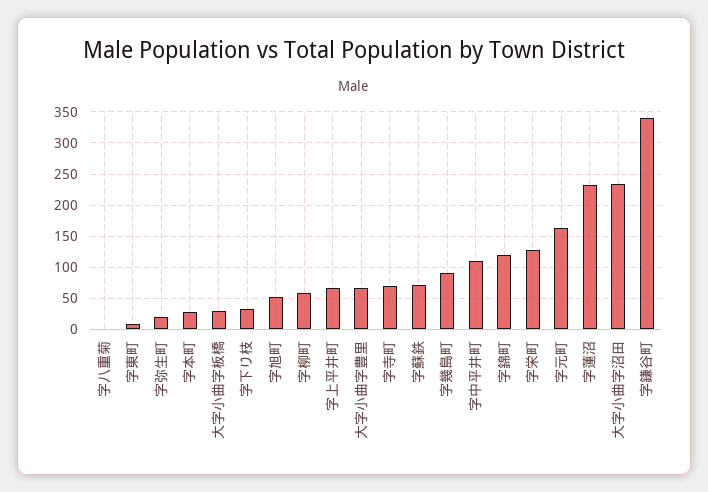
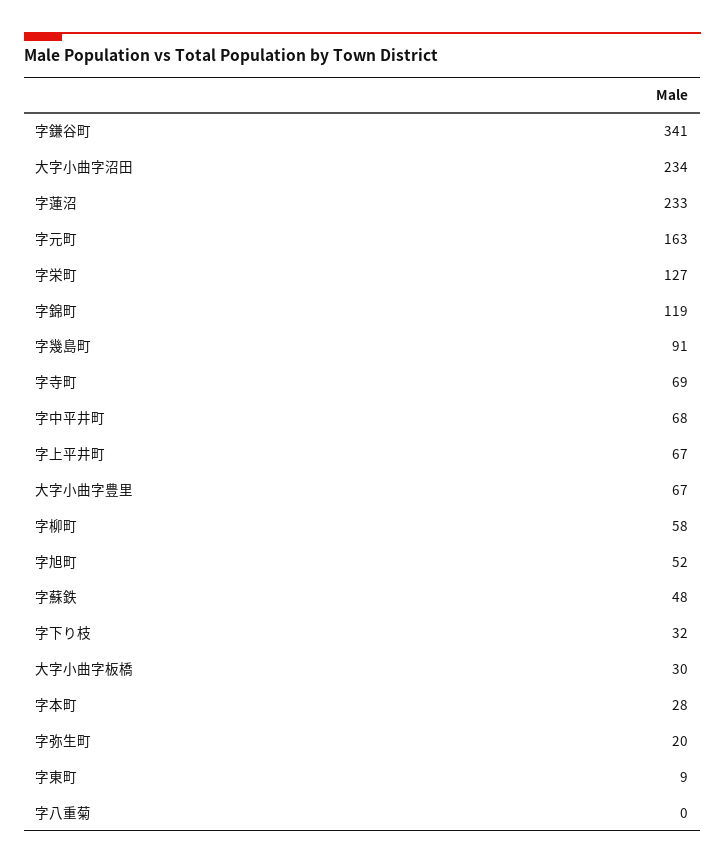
  {
    "字八重菊": 0,
    "字東町": 9,
    "字弥生町": 20,
    "字本町": 28,
    "大字小曲字板橋": 30,
    "字下り枝": 32,
    "字旭町": 52,
    "字柳町": 58,
    "字上平井町": 67,
    "大字小曲字豊里": 67,
    "字寺町": 69,
-   "字蘇鉄": 70,
+   "字蘇鉄": 48,
    "字幾島町": 91,
-   "字中平井町": 110,
+   "字中平井町": 68,
    "字錦町": 119,
    "字栄町": 127,
    "字元町": 163,
    "字蓮沼": 233,
    "大字小曲字沼田": 234,
    "字鎌谷町": 341
  }

